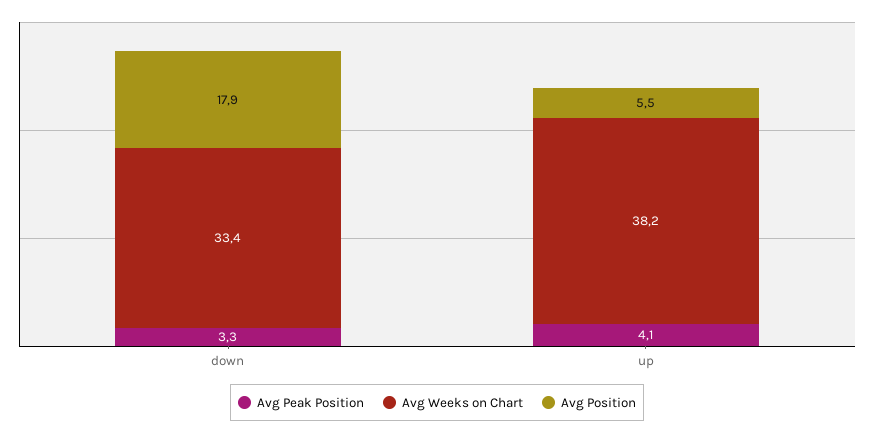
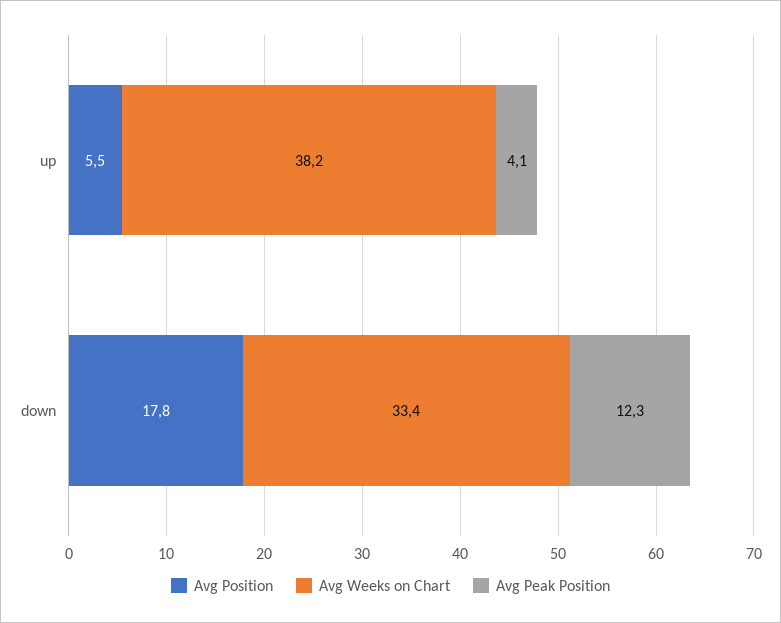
  {
    "Avg Peak Position": {
-     "down": 3.3,
+     "down": 12.3,
      "up": 4.1
    },
    "Avg Weeks on Chart": {
      "down": 33.4,
      "up": 38.2
    },
    "Avg Position": {
-     "down": 17.9,
+     "down": 17.8,
      "up": 5.5
    }
  }

